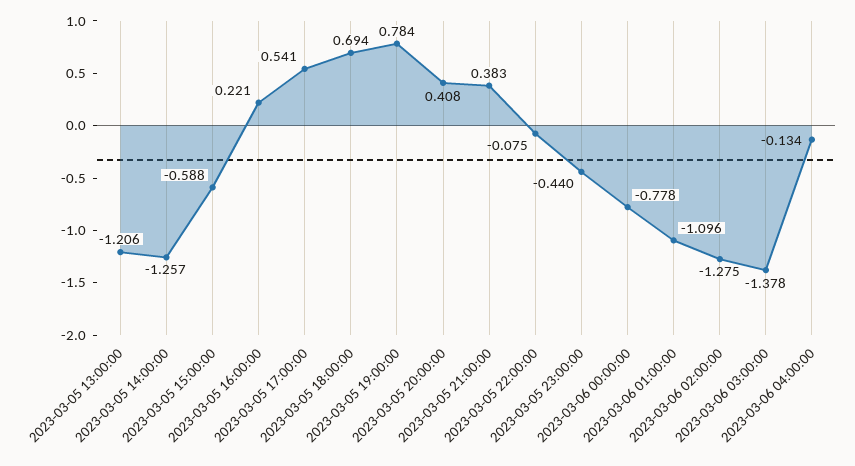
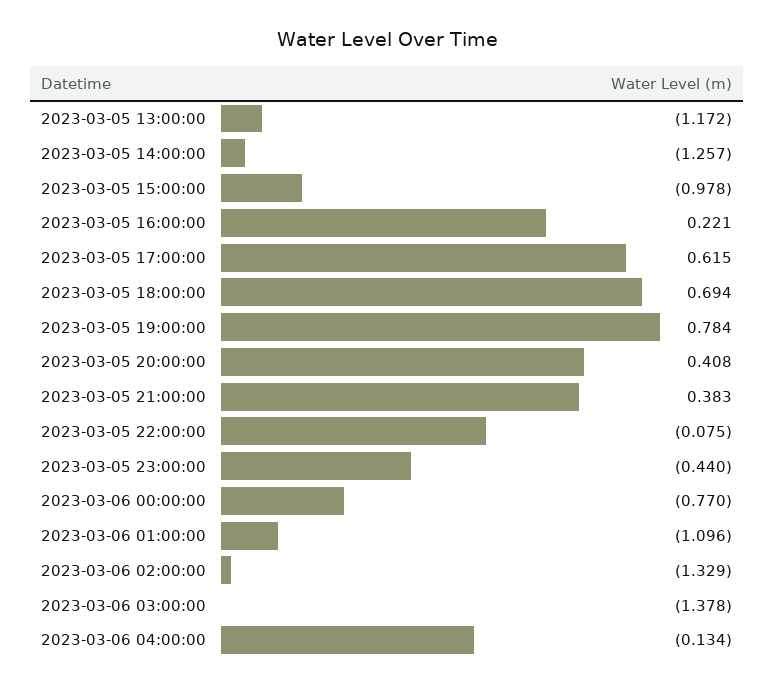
  {
-   "2023-03-05 13:00:00": -1.206,
+   "2023-03-05 13:00:00": -1.172,
    "2023-03-05 14:00:00": -1.257,
-   "2023-03-05 15:00:00": -0.588,
+   "2023-03-05 15:00:00": -0.978,
    "2023-03-05 16:00:00": 0.221,
-   "2023-03-05 17:00:00": 0.541,
+   "2023-03-05 17:00:00": 0.615,
    "2023-03-05 18:00:00": 0.694,
    "2023-03-05 19:00:00": 0.784,
    "2023-03-05 20:00:00": 0.408,
    "2023-03-05 21:00:00": 0.383,
    "2023-03-05 22:00:00": -0.075,
    "2023-03-05 23:00:00": -0.44,
-   "2023-03-06 00:00:00": -0.778,
+   "2023-03-06 00:00:00": -0.77,
    "2023-03-06 01:00:00": -1.096,
-   "2023-03-06 02:00:00": -1.275,
+   "2023-03-06 02:00:00": -1.329,
    "2023-03-06 03:00:00": -1.378,
    "2023-03-06 04:00:00": -0.134
  }

